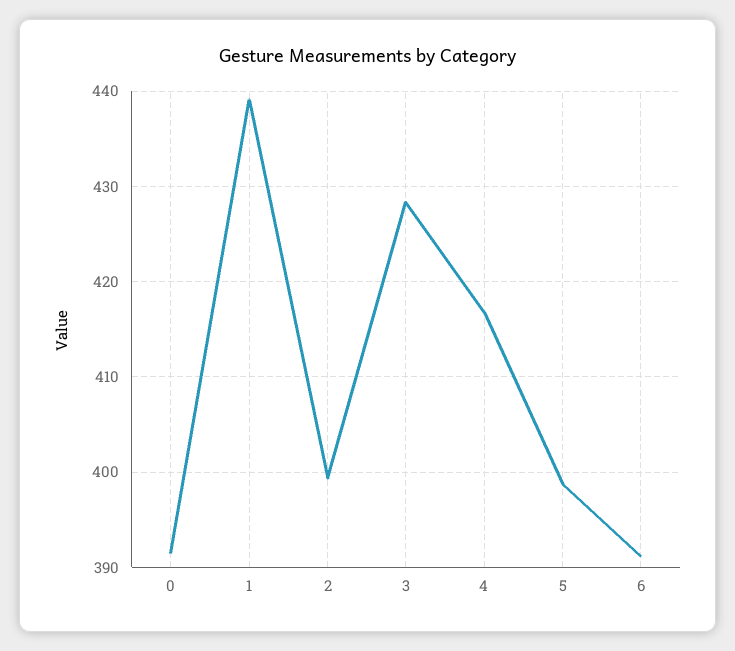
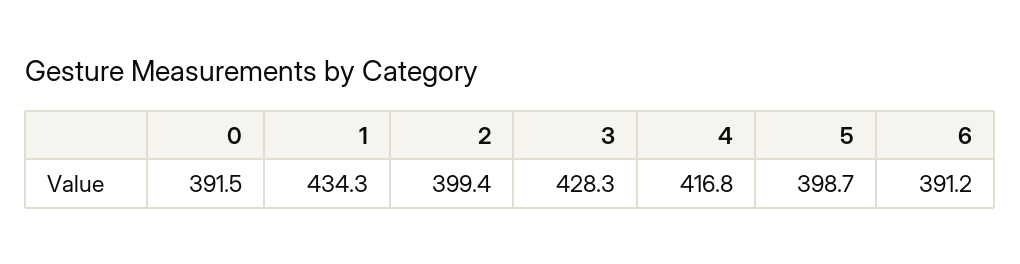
  {
    "0": 391.5,
-   "1": 439,
+   "1": 434.3,
    "2": 399.4,
    "3": 428.3,
    "4": 416.8,
    "5": 398.7,
    "6": 391.2
  }

